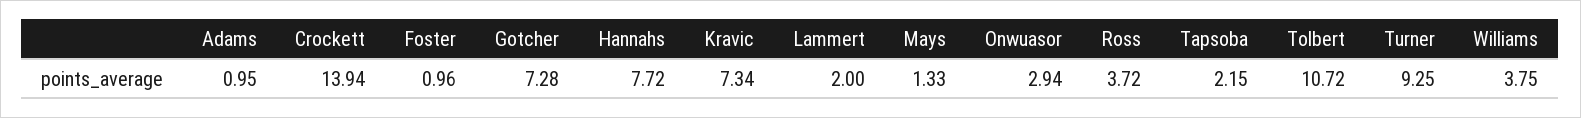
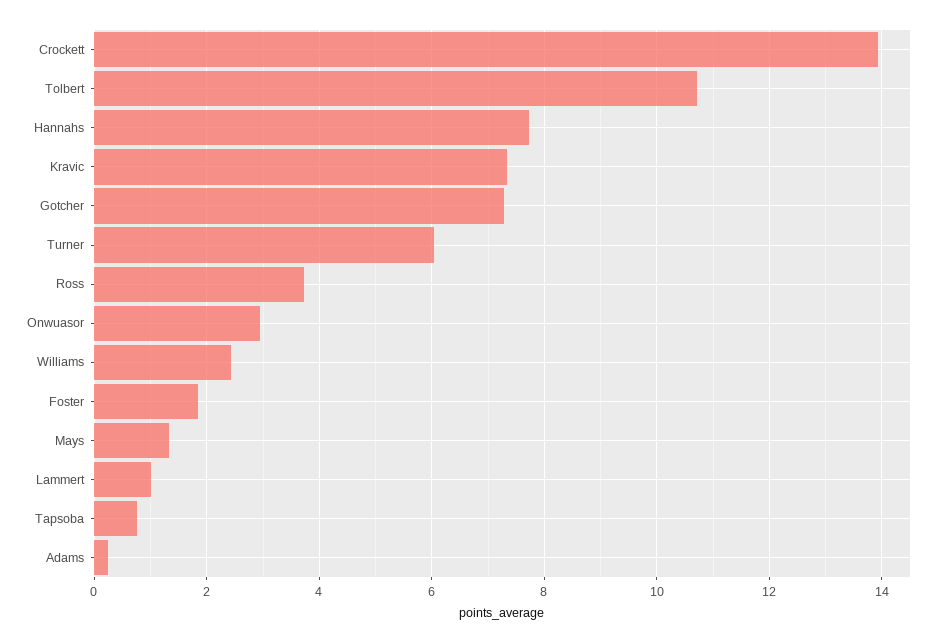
  {
-   "Adams": 0.95,
+   "Adams": 0.2,
    "Crockett": 13.94,
-   "Foster": 0.96,
+   "Foster": 1.8,
    "Gotcher": 7.28,
    "Hannahs": 7.72,
    "Kravic": 7.34,
-   "Lammert": 2,
+   "Lammert": 1,
    "Mays": 1.33,
    "Onwuasor": 2.94,
    "Ross": 3.72,
-   "Tapsoba": 2.15,
+   "Tapsoba": 0.8,
    "Tolbert": 10.72,
-   "Turner": 9.25,
+   "Turner": 6,
-   "Williams": 3.75
+   "Williams": 2.4
  }

